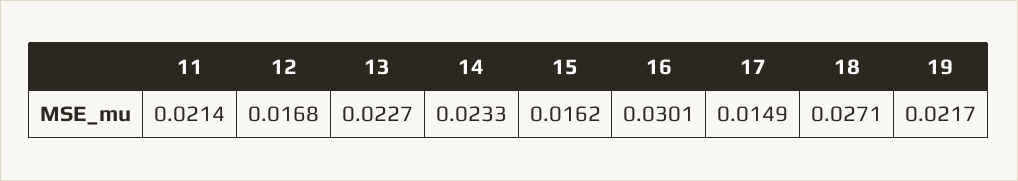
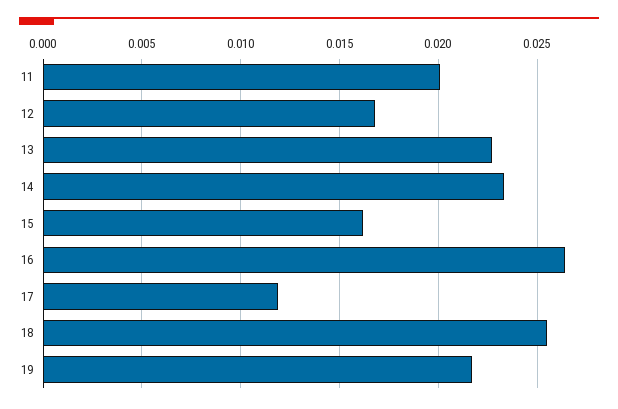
  {
-   "11": 0.0214,
+   "11": 0.02,
    "12": 0.0168,
    "13": 0.0227,
    "14": 0.0233,
    "15": 0.0162,
-   "16": 0.0301,
+   "16": 0.0265,
-   "17": 0.0149,
+   "17": 0.012,
-   "18": 0.0271,
+   "18": 0.0255,
    "19": 0.0217
  }

